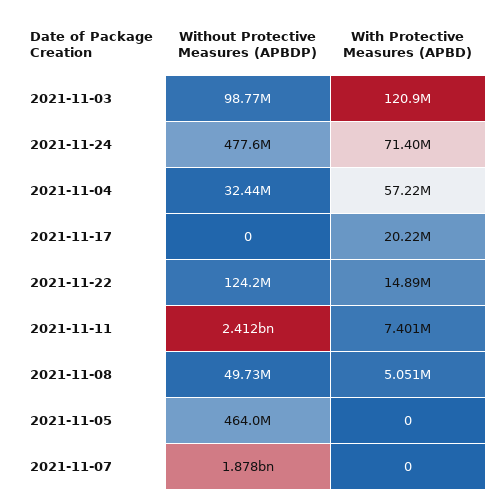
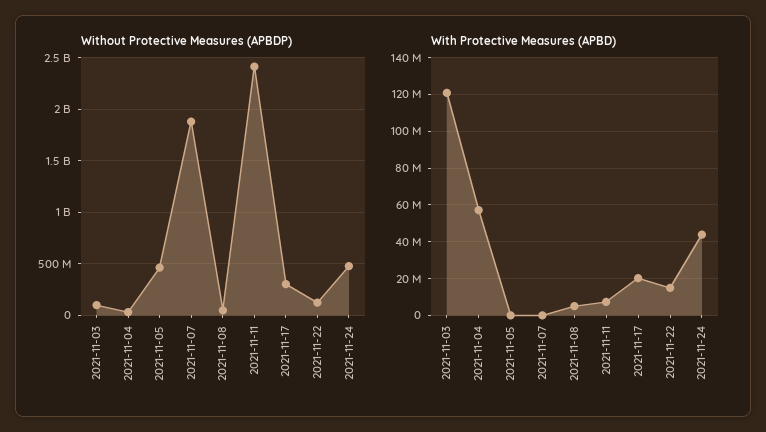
  {
    "Without Protective Measures (APBDP)": {
      "2021-11-03": 98770000,
      "2021-11-24": 477600000,
      "2021-11-04": 32440000,
-     "2021-11-17": 0,
+     "2021-11-17": 300000000,
      "2021-11-22": 124200000,
      "2021-11-11": 2412000000,
      "2021-11-08": 49730000,
      "2021-11-05": 464000000,
      "2021-11-07": 1878000000
    },
    "With Protective Measures (APBD)": {
      "2021-11-03": 120900000,
-     "2021-11-24": 71400000,
+     "2021-11-24": 45000000,
      "2021-11-04": 57220000,
      "2021-11-17": 20220000,
      "2021-11-22": 14890000,
      "2021-11-11": 7401000,
      "2021-11-08": 5051000,
      "2021-11-05": 0,
      "2021-11-07": 0
    }
  }

